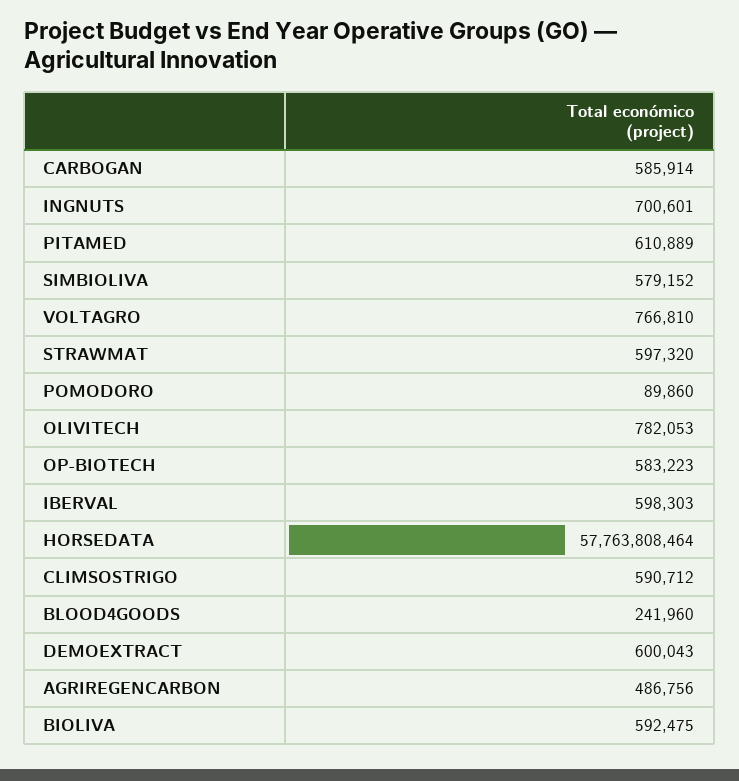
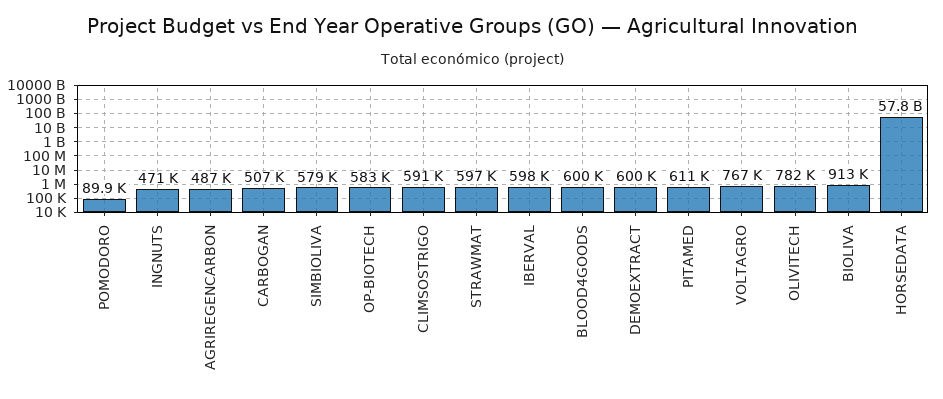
  {
-   "CARBOGAN": 585914,
+   "CARBOGAN": 507000,
-   "INGNUTS": 700601,
+   "INGNUTS": 471000,
    "PITAMED": 610889,
    "SIMBIOLIVA": 579152,
    "VOLTAGRO": 766810,
    "STRAWMAT": 597320,
    "POMODORO": 89860,
    "OLIVITECH": 782053,
    "OP-BIOTECH": 583223,
    "IBERVAL": 598303,
    "HORSEDATA": 57763808464,
    "CLIMSOSTRIGO": 590712,
-   "BLOOD4GOODS": 241960,
+   "BLOOD4GOODS": 600000,
    "DEMOEXTRACT": 600043,
    "AGRIREGENCARBON": 486756,
-   "BIOLIVA": 592475
+   "BIOLIVA": 913000
  }

